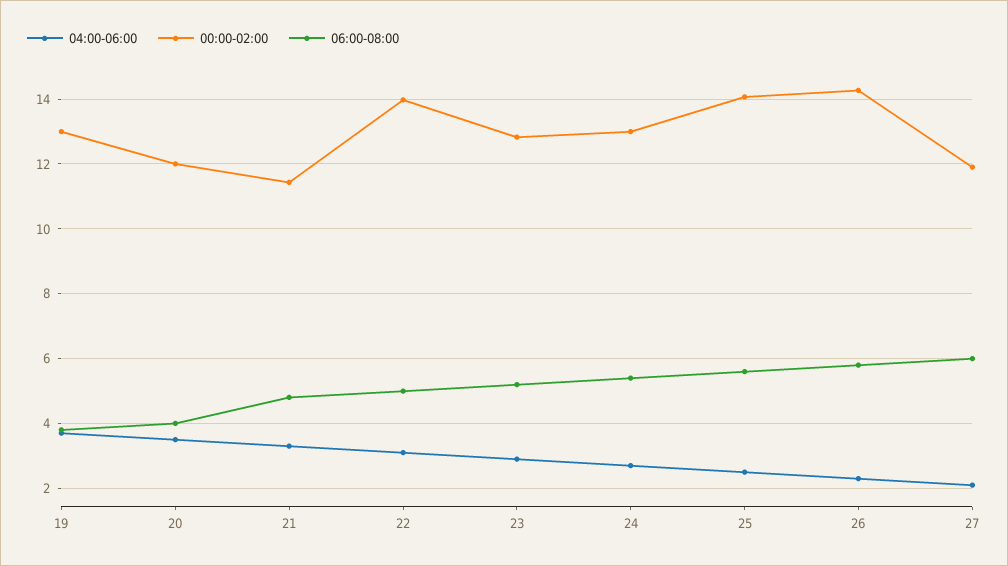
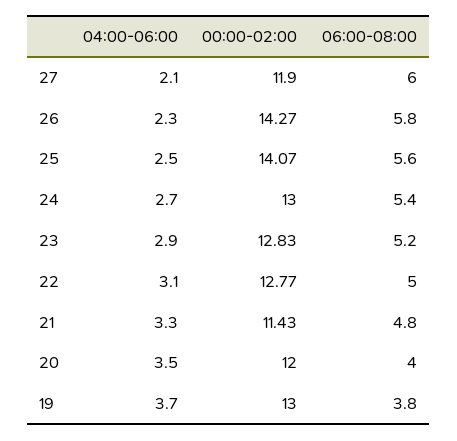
  {
    "04:00-06:00": {
      "19": 3.7,
      "20": 3.5,
      "21": 3.3,
      "22": 3.1,
      "23": 2.9,
      "24": 2.7,
      "25": 2.5,
      "26": 2.3,
      "27": 2.1
    },
    "00:00-02:00": {
      "19": 13,
      "20": 12,
      "21": 11.43,
-     "22": 14,
+     "22": 12.77,
      "23": 12.83,
      "24": 13,
      "25": 14.07,
      "26": 14.27,
      "27": 11.9
    },
    "06:00-08:00": {
      "19": 3.8,
      "20": 4,
      "21": 4.8,
      "22": 5,
      "23": 5.2,
      "24": 5.4,
      "25": 5.6,
      "26": 5.8,
      "27": 6
    }
  }

